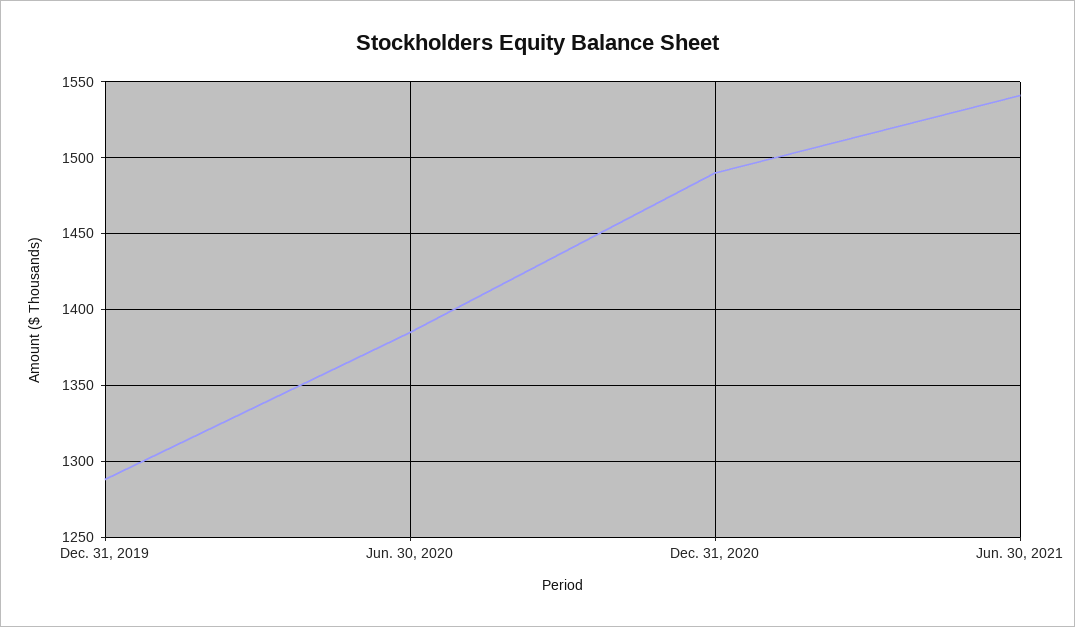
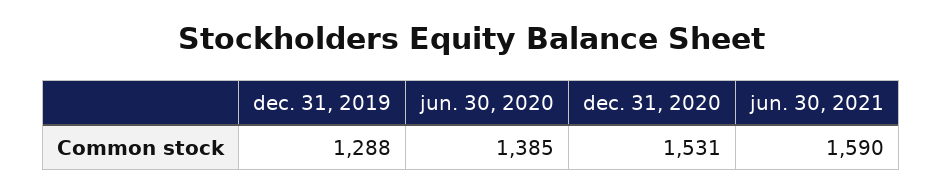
  {
    "Dec. 31, 2019": 1288,
    "Jun. 30, 2020": 1385,
-   "Dec. 31, 2020": 1490,
+   "Dec. 31, 2020": 1531,
-   "Jun. 30, 2021": 1540
+   "Jun. 30, 2021": 1590
  }

